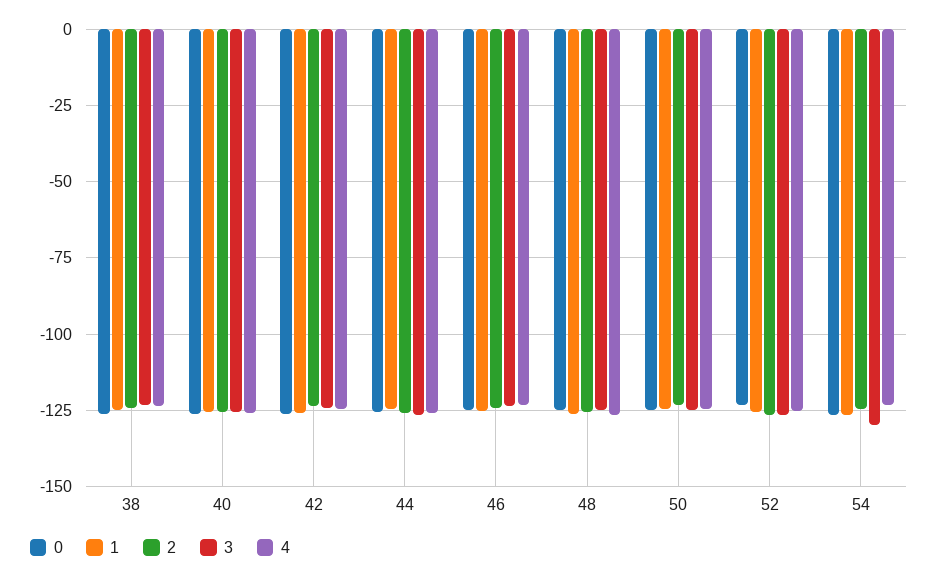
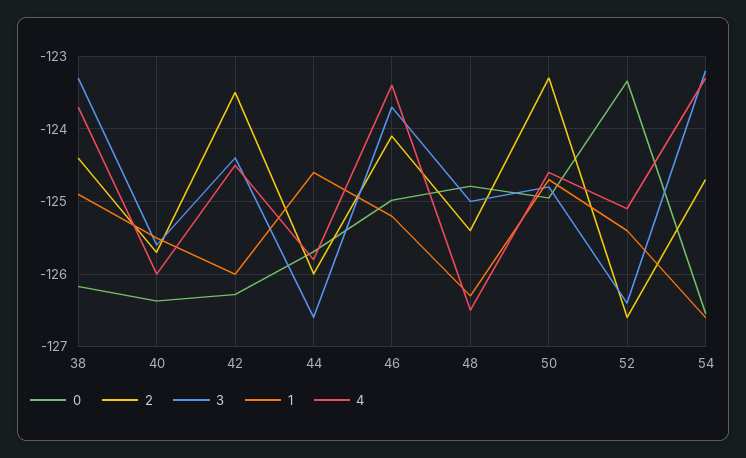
  {
    "0": {
      "38": -126.2,
      "40": -126.4,
      "42": -126.3,
      "44": -125.7,
      "46": -125,
      "48": -124.8,
      "50": -125,
      "52": -123.3,
      "54": -126.6
    },
    "1": {
      "38": -124.9,
      "40": -125.5,
      "42": -126,
      "44": -124.6,
      "46": -125.2,
      "48": -126.3,
      "50": -124.7,
      "52": -125.4,
      "54": -126.6
    },
    "2": {
      "38": -124.4,
      "40": -125.7,
      "42": -123.5,
      "44": -126,
      "46": -124.1,
      "48": -125.4,
      "50": -123.3,
      "52": -126.6,
      "54": -124.7
    },
    "3": {
      "38": -123.3,
      "40": -125.6,
      "42": -124.4,
      "44": -126.6,
      "46": -123.7,
      "48": -125,
      "50": -124.8,
      "52": -126.4,
-     "54": -130
+     "54": -123.2
    },
    "4": {
      "38": -123.7,
      "40": -126,
      "42": -124.5,
      "44": -125.8,
      "46": -123.4,
      "48": -126.5,
      "50": -124.6,
      "52": -125.1,
      "54": -123.3
    }
  }

